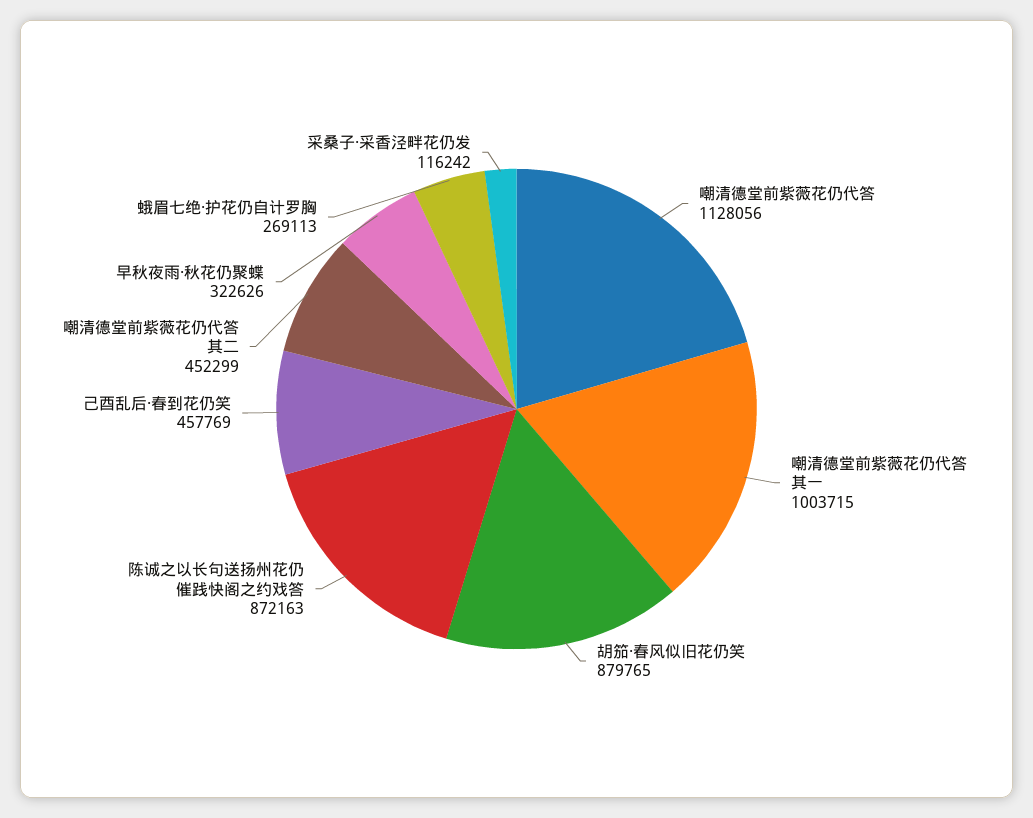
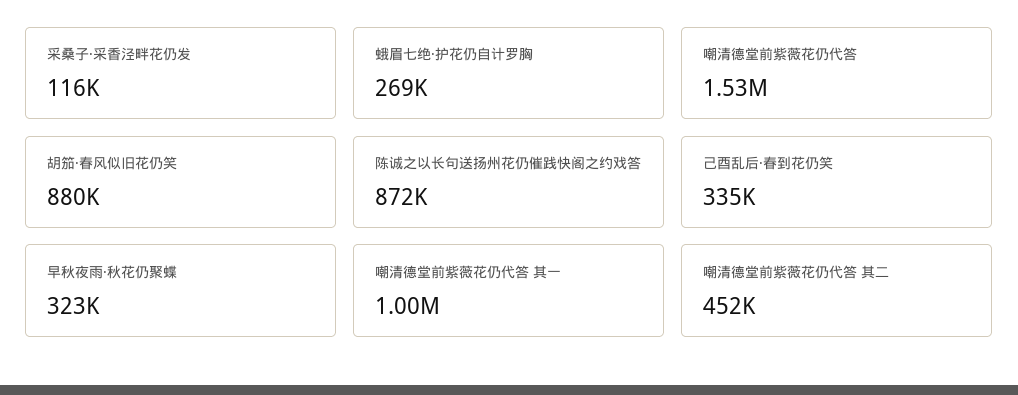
  {
-   "嘲清德堂前紫薇花仍代答": 1128056,
+   "嘲清德堂前紫薇花仍代答": 1530000,
    "嘲清德堂前紫薇花仍代答 其一": 1003715,
    "胡笳·春风似旧花仍笑": 879765,
    "陈诚之以长句送扬州花仍催践快阁之约戏答": 872163,
-   "己酉乱后·春到花仍笑": 457769,
+   "己酉乱后·春到花仍笑": 335000,
    "嘲清德堂前紫薇花仍代答 其二": 452299,
    "早秋夜雨·秋花仍聚蝶": 322626,
    "蛾眉七绝·护花仍自计罗胸": 269113,
    "采桑子·采香泾畔花仍发": 116242
  }

